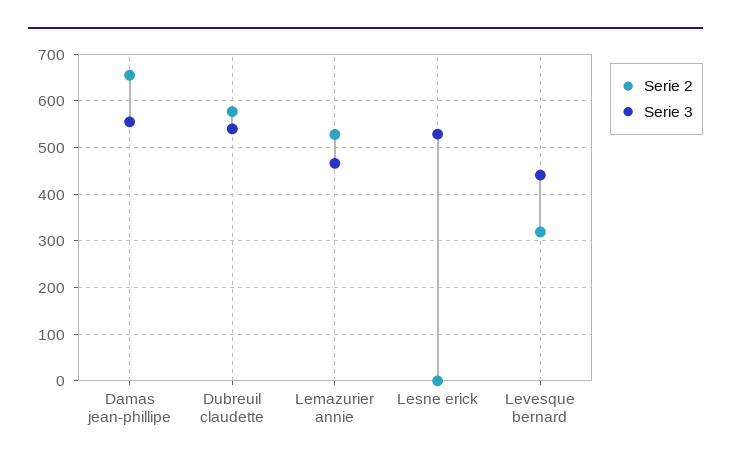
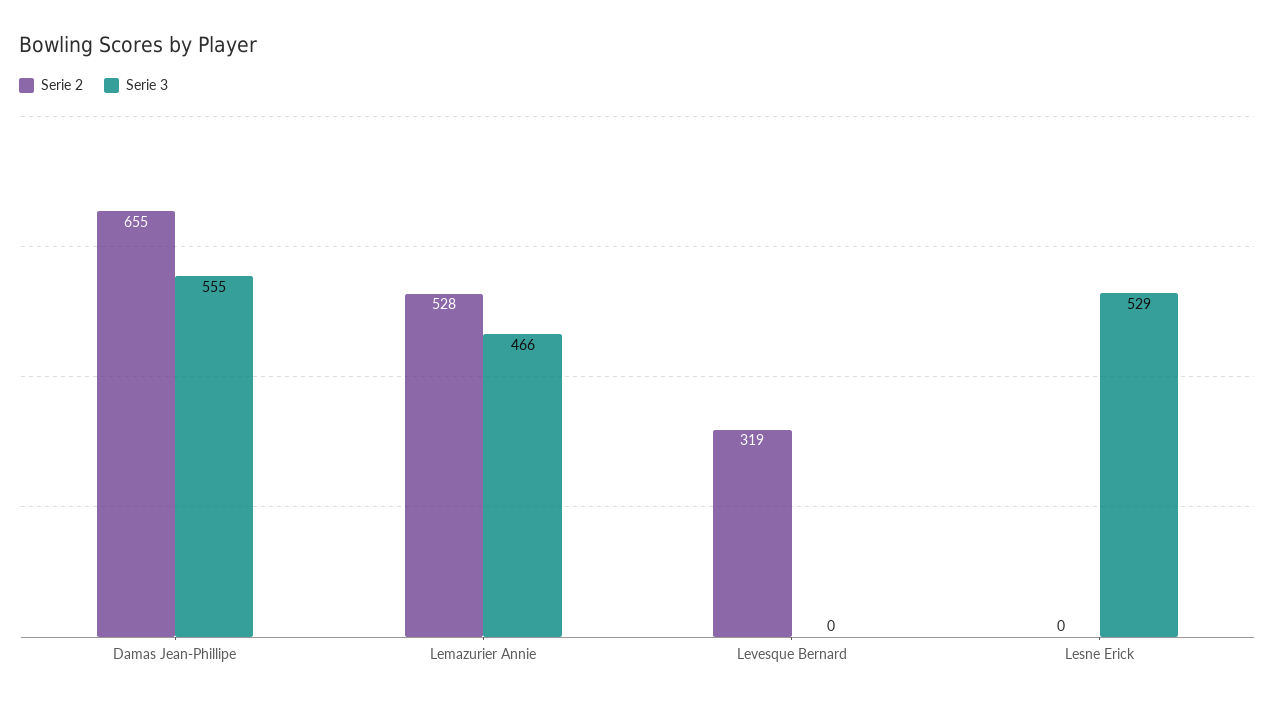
  {
    "Serie 2": {
      "Damas jean-phillipe": 655,
-     "Dubreuil claudette": 580,
      "Lemazurier annie": 528,
      "Lesne erick": 0,
      "Levesque bernard": 319
    },
    "Serie 3": {
      "Damas jean-phillipe": 555,
-     "Dubreuil claudette": 540,
      "Lemazurier annie": 466,
      "Lesne erick": 529,
-     "Levesque bernard": 440
+     "Levesque bernard": 0
    }
  }

